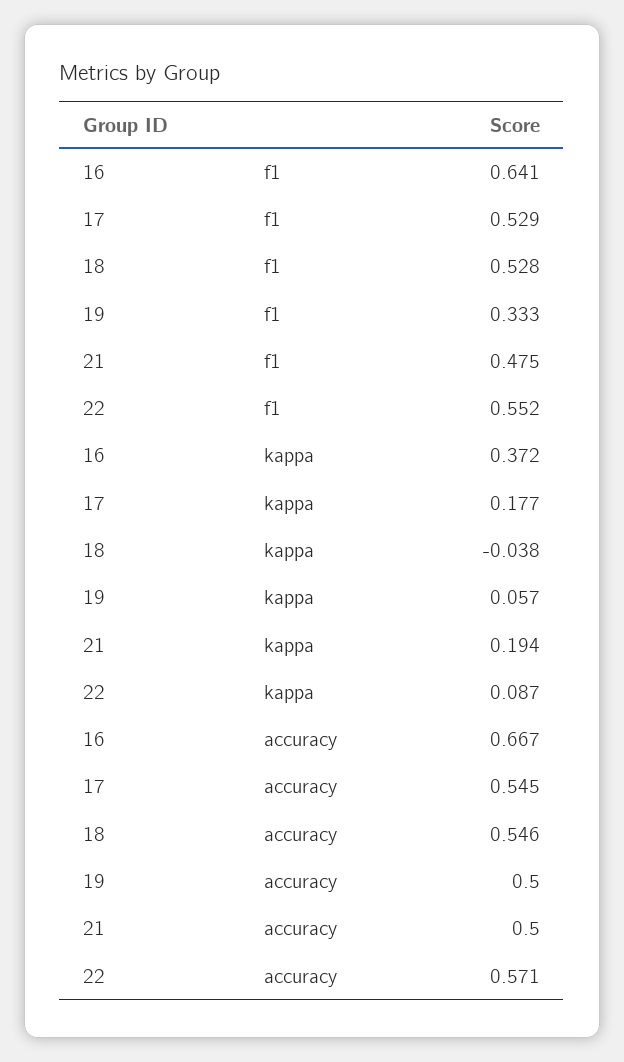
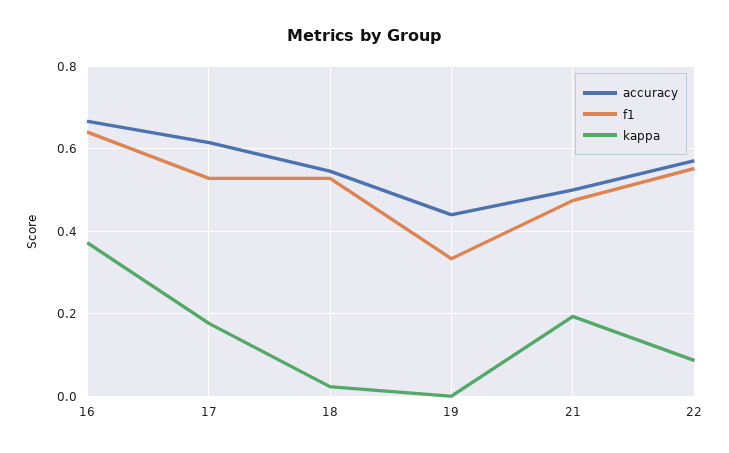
  {
    "f1": {
      "16": 0.641,
      "17": 0.529,
      "18": 0.528,
      "19": 0.333,
      "21": 0.475,
      "22": 0.552
    },
    "kappa": {
      "16": 0.372,
      "17": 0.177,
-     "18": -0.038,
+     "18": 0.02,
-     "19": 0.057,
+     "19": 0,
      "21": 0.194,
      "22": 0.087
    },
    "accuracy": {
      "16": 0.667,
-     "17": 0.545,
+     "17": 0.62,
      "18": 0.546,
-     "19": 0.5,
+     "19": 0.44,
      "21": 0.5,
      "22": 0.571
    }
  }

